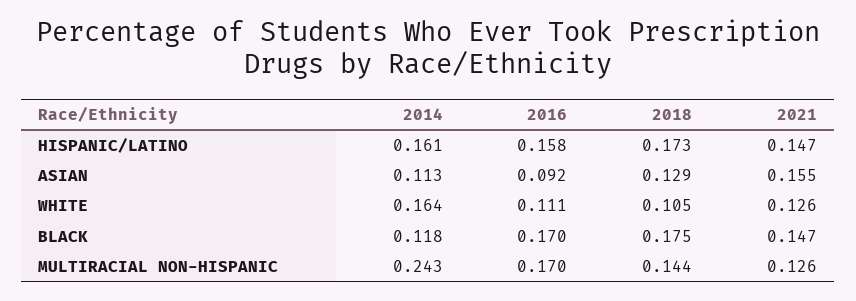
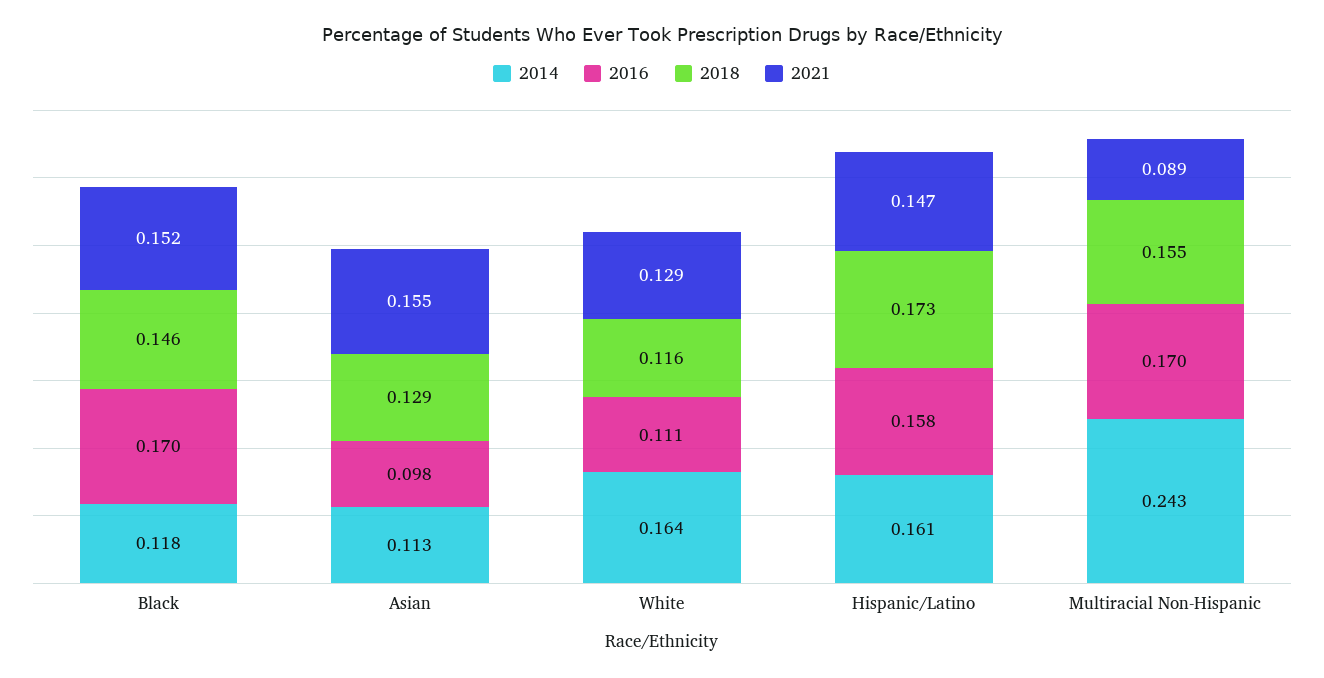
  {
    "2014": {
      "HISPANIC/LATINO": 0.161,
      "ASIAN": 0.113,
      "WHITE": 0.164,
      "BLACK": 0.118,
      "MULTIRACIAL NON-HISPANIC": 0.243
    },
    "2016": {
      "HISPANIC/LATINO": 0.158,
-     "ASIAN": 0.092,
+     "ASIAN": 0.098,
      "WHITE": 0.111,
      "BLACK": 0.17,
      "MULTIRACIAL NON-HISPANIC": 0.17
    },
    "2018": {
      "HISPANIC/LATINO": 0.173,
      "ASIAN": 0.129,
-     "WHITE": 0.105,
+     "WHITE": 0.116,
-     "BLACK": 0.175,
+     "BLACK": 0.146,
-     "MULTIRACIAL NON-HISPANIC": 0.144
+     "MULTIRACIAL NON-HISPANIC": 0.155
    },
    "2021": {
      "HISPANIC/LATINO": 0.147,
      "ASIAN": 0.155,
-     "WHITE": 0.126,
+     "WHITE": 0.129,
-     "BLACK": 0.147,
+     "BLACK": 0.152,
-     "MULTIRACIAL NON-HISPANIC": 0.126
+     "MULTIRACIAL NON-HISPANIC": 0.089
    }
  }

